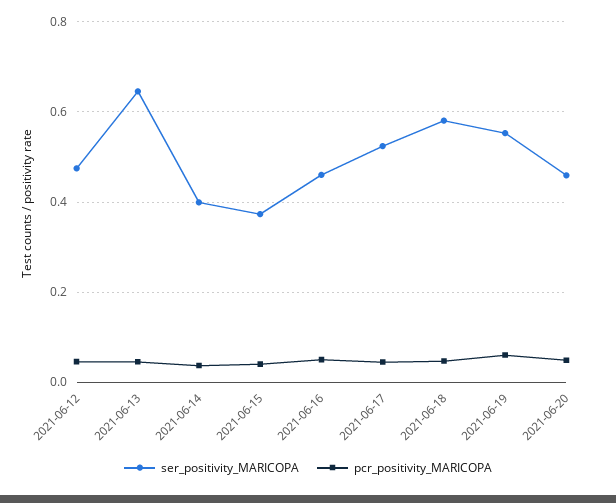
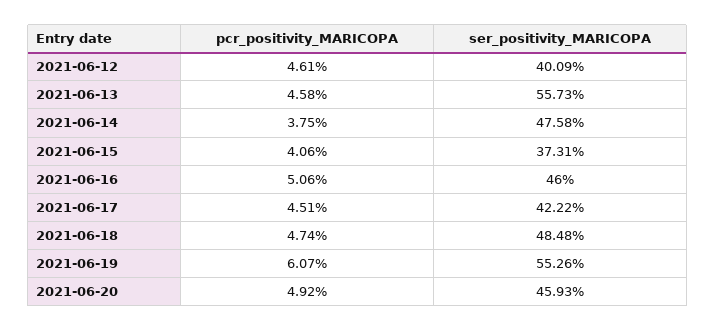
  {
    "ser_positivity_MARICOPA": {
-     "2021-06-12": 0.48,
+     "2021-06-12": 0.4009,
-     "2021-06-13": 0.64,
+     "2021-06-13": 0.5573,
-     "2021-06-14": 0.4,
+     "2021-06-14": 0.4758,
      "2021-06-15": 0.3731,
      "2021-06-16": 0.46,
-     "2021-06-17": 0.52,
+     "2021-06-17": 0.4222,
-     "2021-06-18": 0.58,
+     "2021-06-18": 0.4848,
      "2021-06-19": 0.5526,
      "2021-06-20": 0.4593
    },
    "pcr_positivity_MARICOPA": {
      "2021-06-12": 0.0461,
      "2021-06-13": 0.0458,
      "2021-06-14": 0.0375,
      "2021-06-15": 0.0406,
      "2021-06-16": 0.0506,
      "2021-06-17": 0.0451,
      "2021-06-18": 0.0474,
      "2021-06-19": 0.0607,
      "2021-06-20": 0.0492
    }
  }

